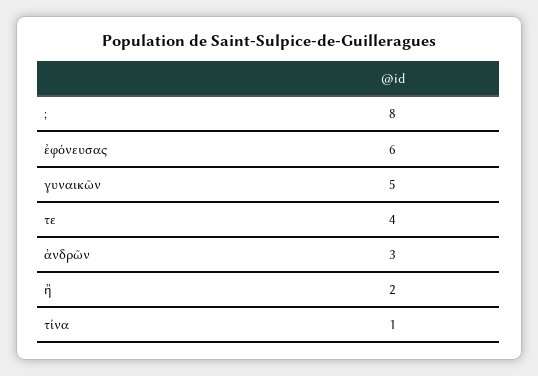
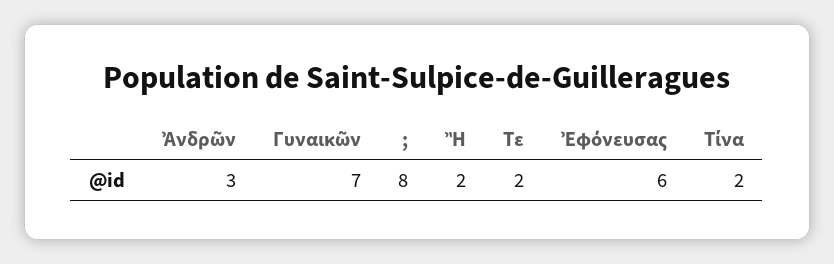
  {
    ";": 8,
    "ἐφόνευσας": 6,
-   "γυναικῶν": 5,
+   "γυναικῶν": 7,
-   "τε": 4,
+   "τε": 2,
    "ἀνδρῶν": 3,
    "ἢ": 2,
-   "τίνα": 1
+   "τίνα": 2
  }

